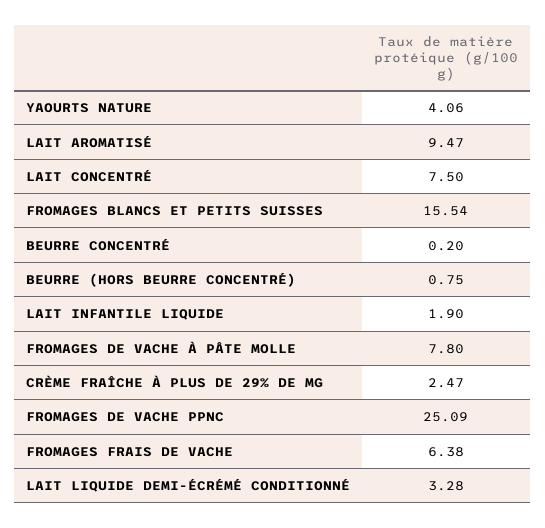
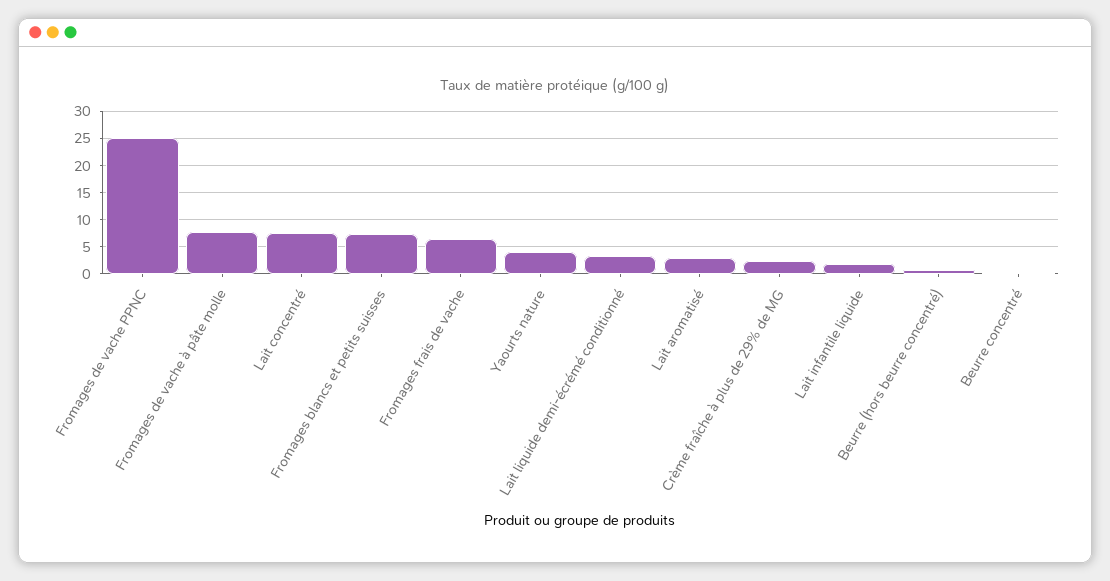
  {
    "YAOURTS NATURE": 4.06,
-   "LAIT AROMATISÉ": 9.47,
+   "LAIT AROMATISÉ": 2.5,
    "LAIT CONCENTRÉ": 7.5,
-   "FROMAGES BLANCS ET PETITS SUISSES": 15.54,
+   "FROMAGES BLANCS ET PETITS SUISSES": 7.5,
    "BEURRE CONCENTRÉ": 0.2,
    "BEURRE (HORS BEURRE CONCENTRÉ)": 0.75,
    "LAIT INFANTILE LIQUIDE": 1.9,
    "FROMAGES DE VACHE À PÂTE MOLLE": 7.8,
    "CRÈME FRAÎCHE À PLUS DE 29% DE MG": 2.47,
    "FROMAGES DE VACHE PPNC": 25.09,
    "FROMAGES FRAIS DE VACHE": 6.38,
    "LAIT LIQUIDE DEMI-ÉCRÉMÉ CONDITIONNÉ": 3.28
  }

